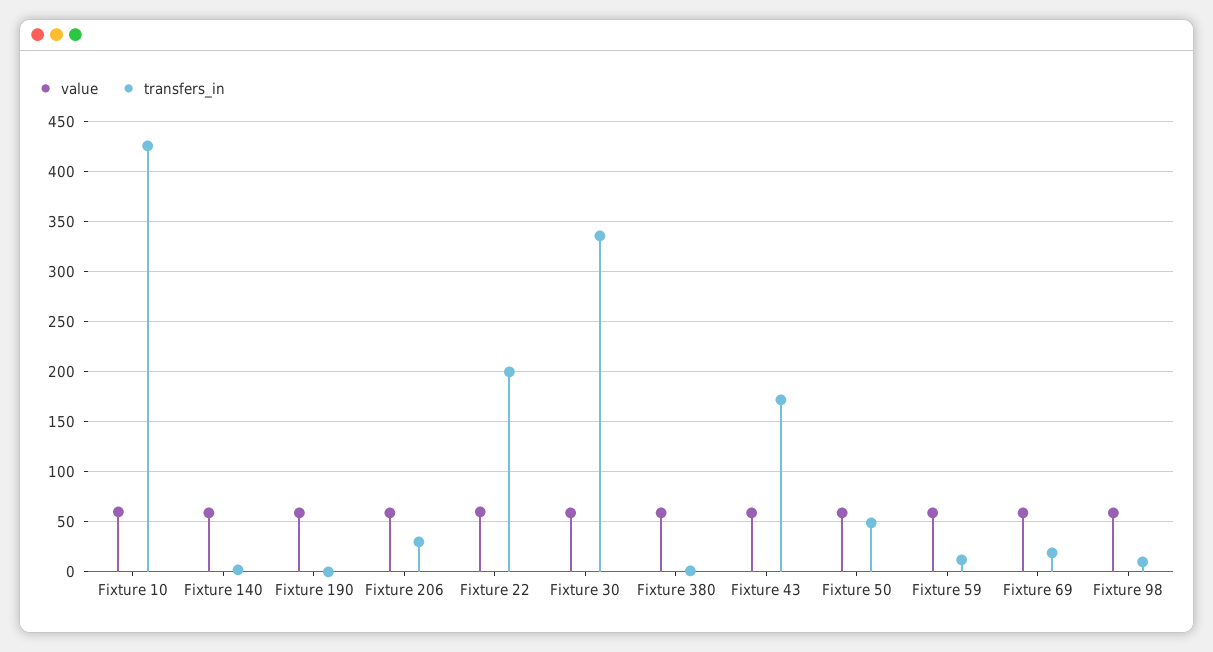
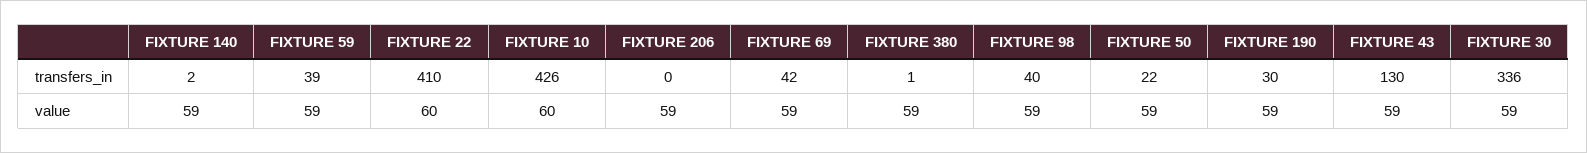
  {
    "value": {
      "Fixture 10": 60,
      "Fixture 140": 59,
      "Fixture 190": 59,
      "Fixture 206": 59,
      "Fixture 22": 60,
      "Fixture 30": 59,
      "Fixture 380": 59,
      "Fixture 43": 59,
      "Fixture 50": 59,
      "Fixture 59": 59,
      "Fixture 69": 59,
      "Fixture 98": 59
    },
    "transfers_in": {
      "Fixture 10": 426,
      "Fixture 140": 2,
-     "Fixture 190": 0,
+     "Fixture 190": 30,
-     "Fixture 206": 30,
+     "Fixture 206": 0,
-     "Fixture 22": 200,
+     "Fixture 22": 410,
      "Fixture 30": 336,
      "Fixture 380": 1,
-     "Fixture 43": 170,
+     "Fixture 43": 130,
-     "Fixture 50": 50,
+     "Fixture 50": 22,
-     "Fixture 59": 10,
+     "Fixture 59": 39,
-     "Fixture 69": 20,
+     "Fixture 69": 42,
-     "Fixture 98": 10
+     "Fixture 98": 40
    }
  }

